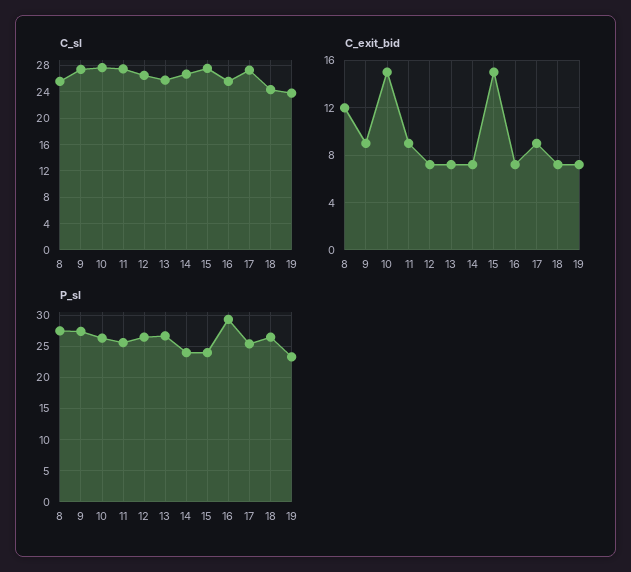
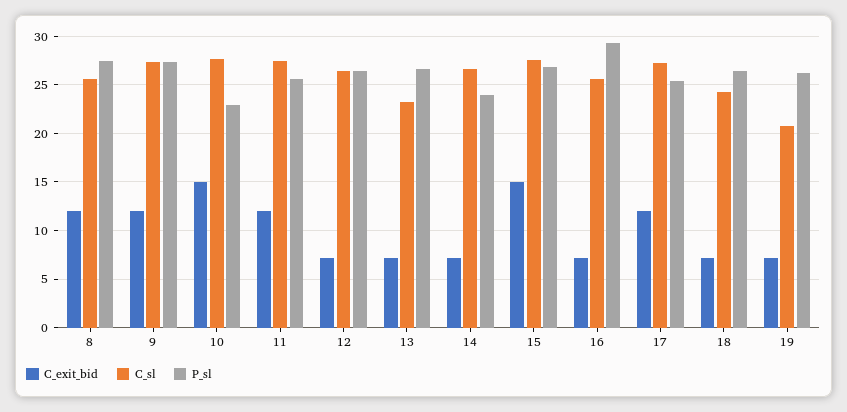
  {
    "C_sl": {
      "8": 26,
      "9": 27,
      "10": 28,
      "11": 27,
      "12": 26,
-     "13": 26,
+     "13": 23,
      "14": 27,
      "15": 28,
      "16": 26,
      "17": 27,
      "18": 24,
-     "19": 24
+     "19": 21
    },
    "C_exit_bid": {
      "8": 12,
-     "9": 9,
+     "9": 12,
      "10": 15,
-     "11": 9,
+     "11": 12,
      "12": 7,
      "13": 7,
      "14": 7,
      "15": 15,
      "16": 7,
-     "17": 9,
+     "17": 12,
      "18": 7,
      "19": 7
    },
    "P_sl": {
      "8": 27,
      "9": 27,
-     "10": 26,
+     "10": 23,
      "11": 26,
      "12": 26,
      "13": 27,
      "14": 24,
-     "15": 24,
+     "15": 27,
      "16": 29,
      "17": 25,
      "18": 26,
-     "19": 23
+     "19": 26
    }
  }

